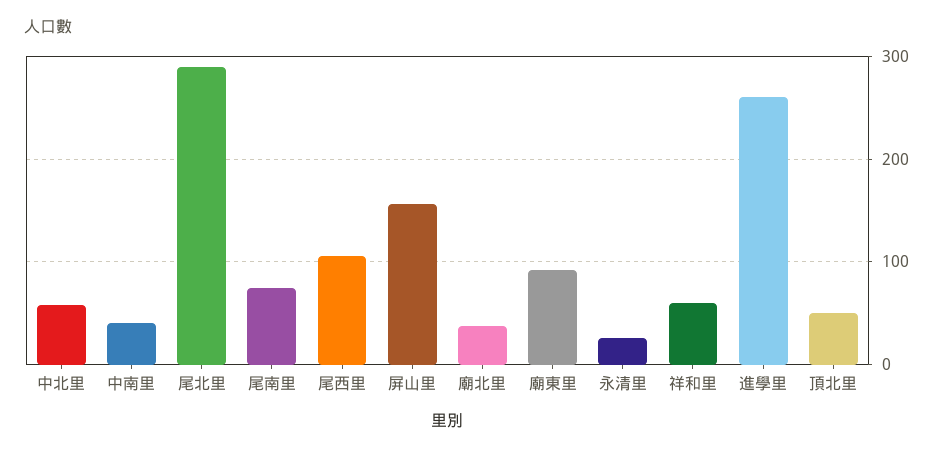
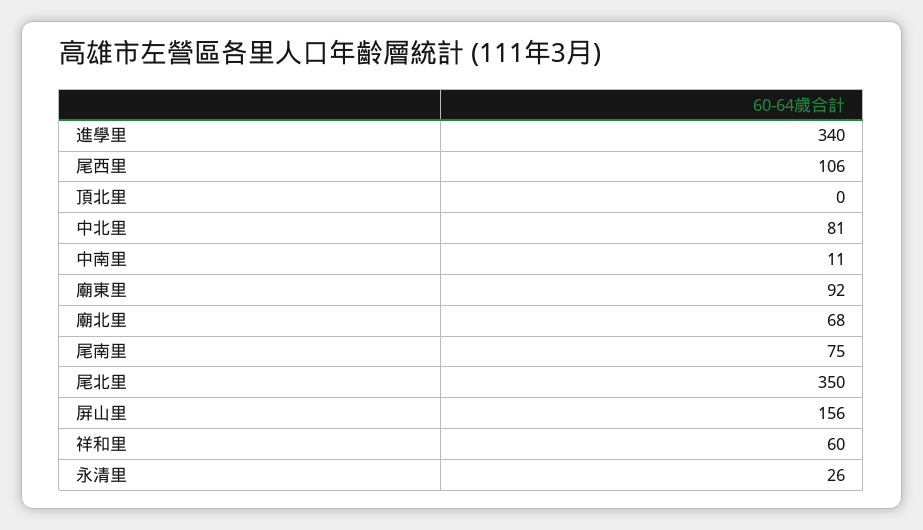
  {
-   "中北里": 60,
+   "中北里": 81,
-   "中南里": 40,
+   "中南里": 11,
-   "尾北里": 290,
+   "尾北里": 350,
    "尾南里": 75,
    "尾西里": 106,
    "屏山里": 156,
-   "廟北里": 40,
+   "廟北里": 68,
    "廟東里": 92,
    "永清里": 26,
    "祥和里": 60,
-   "進學里": 260,
+   "進學里": 340,
-   "頂北里": 50
+   "頂北里": 0
  }

